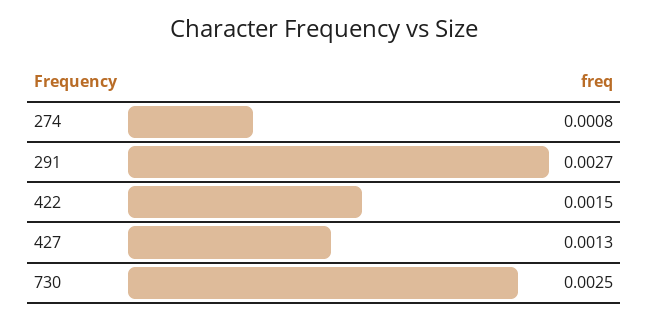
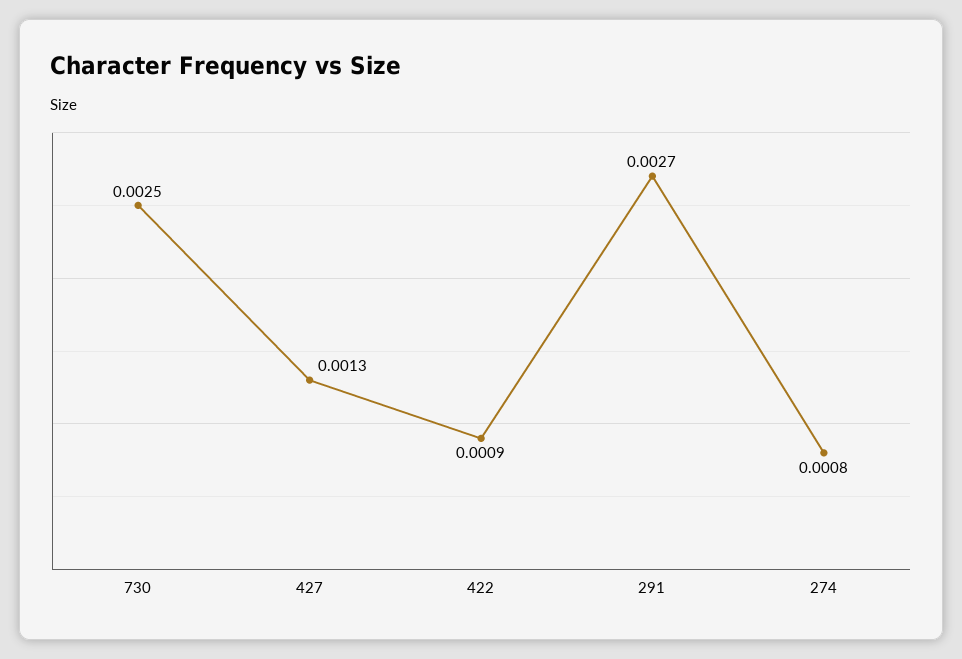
  {
    "274": 0.0008,
    "291": 0.0027,
-   "422": 0.0015,
+   "422": 0.0009,
    "427": 0.0013,
    "730": 0.0025
  }

